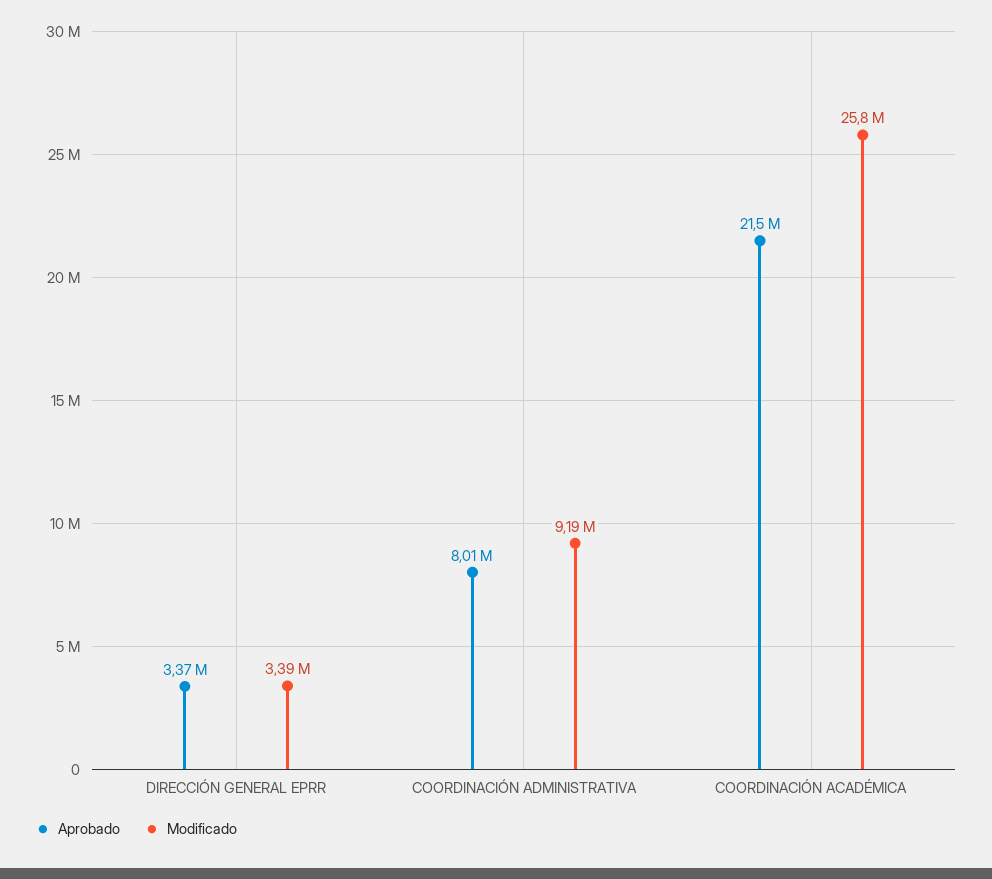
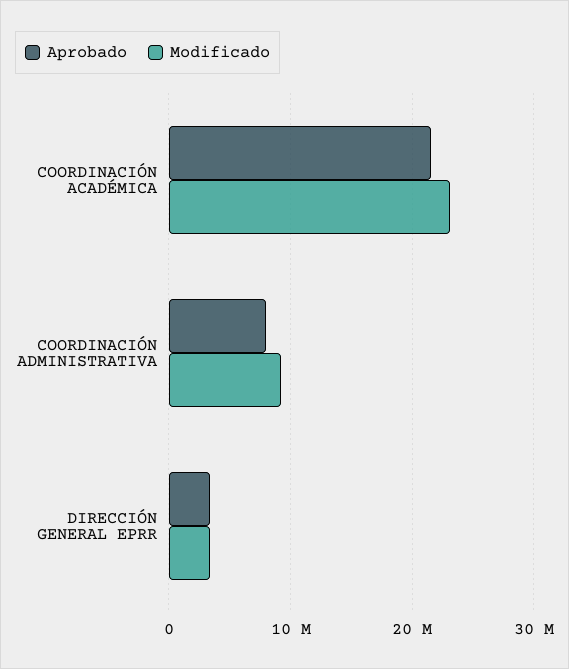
  {
    "Aprobado": {
      "DIRECCIÓN GENERAL EPRR": 3370000,
      "COORDINACIÓN ADMINISTRATIVA": 8010000,
      "COORDINACIÓN ACADÉMICA": 21500000
    },
    "Modificado": {
      "DIRECCIÓN GENERAL EPRR": 3390000,
      "COORDINACIÓN ADMINISTRATIVA": 9190000,
-     "COORDINACIÓN ACADÉMICA": 25800000
+     "COORDINACIÓN ACADÉMICA": 23000000
    }
  }

